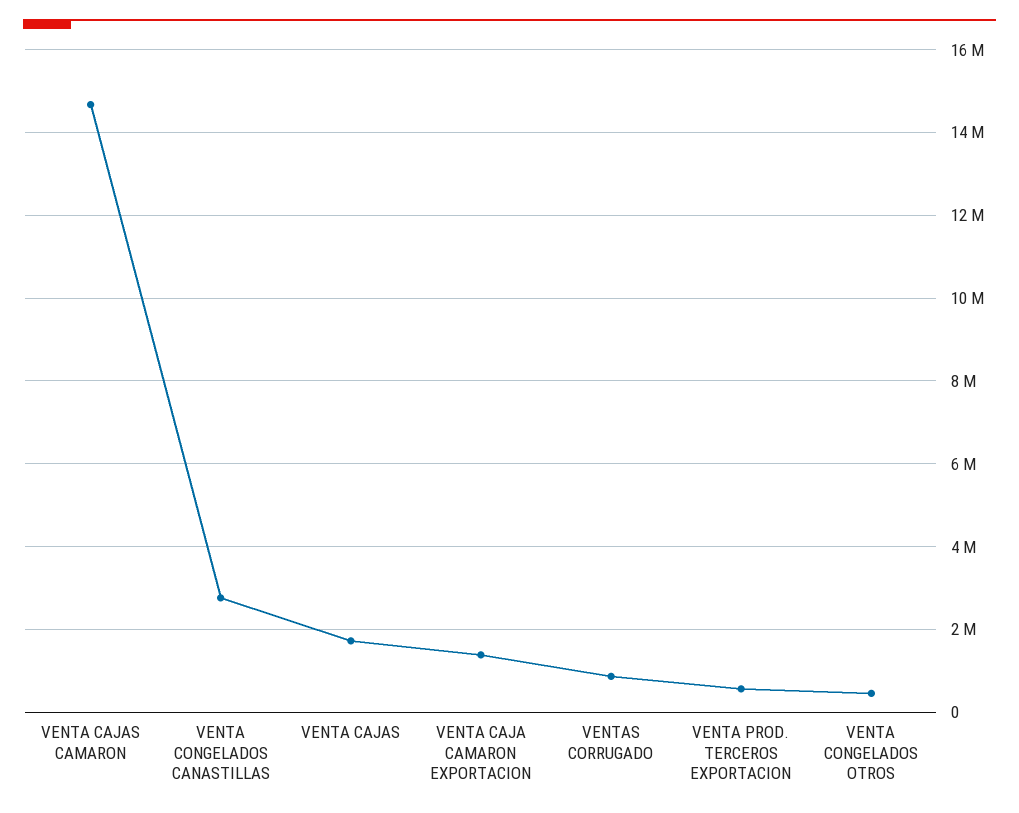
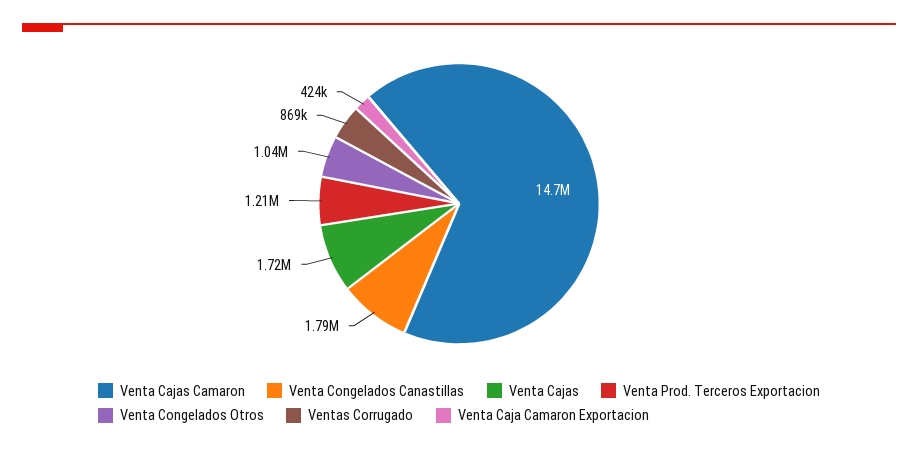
  {
    "VENTA CAJAS CAMARON": 14700000,
-   "VENTA CONGELADOS CANASTILLAS": 2800000,
+   "VENTA CONGELADOS CANASTILLAS": 1790000,
    "VENTA CAJAS": 1720000,
-   "VENTA CAJA CAMARON EXPORTACION": 1400000,
+   "VENTA CAJA CAMARON EXPORTACION": 424000,
    "VENTAS CORRUGADO": 869000,
-   "VENTA PROD. TERCEROS EXPORTACION": 600000,
+   "VENTA PROD. TERCEROS EXPORTACION": 1210000,
-   "VENTA CONGELADOS OTROS": 400000
+   "VENTA CONGELADOS OTROS": 1040000
  }

